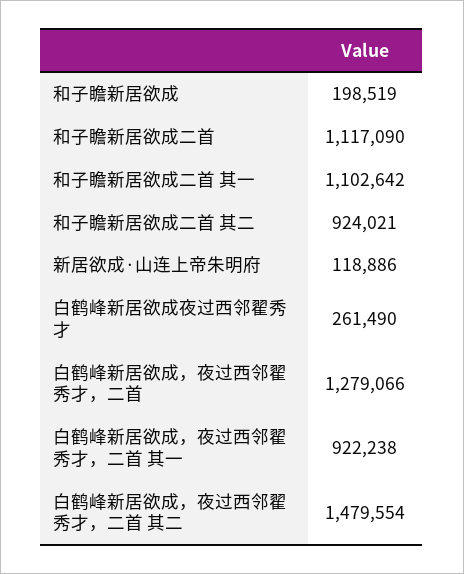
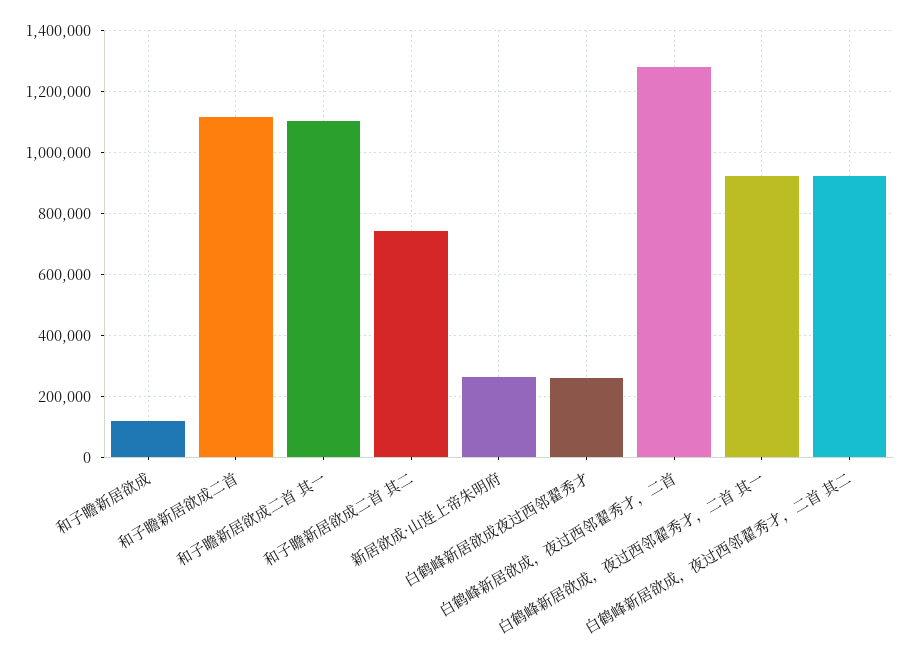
  {
-   "和子瞻新居欲成": 198519,
+   "和子瞻新居欲成": 120000,
    "和子瞻新居欲成二首": 1117090,
    "和子瞻新居欲成二首 其一": 1102642,
-   "和子瞻新居欲成二首 其二": 924021,
+   "和子瞻新居欲成二首 其二": 740000,
-   "新居欲成·山连上帝朱明府": 118886,
+   "新居欲成·山连上帝朱明府": 260000,
    "白鹤峰新居欲成夜过西邻翟秀才": 261490,
    "白鹤峰新居欲成，夜过西邻翟秀才，二首": 1279066,
    "白鹤峰新居欲成，夜过西邻翟秀才，二首 其一": 922238,
-   "白鹤峰新居欲成，夜过西邻翟秀才，二首 其二": 1479554
+   "白鹤峰新居欲成，夜过西邻翟秀才，二首 其二": 920000
  }

